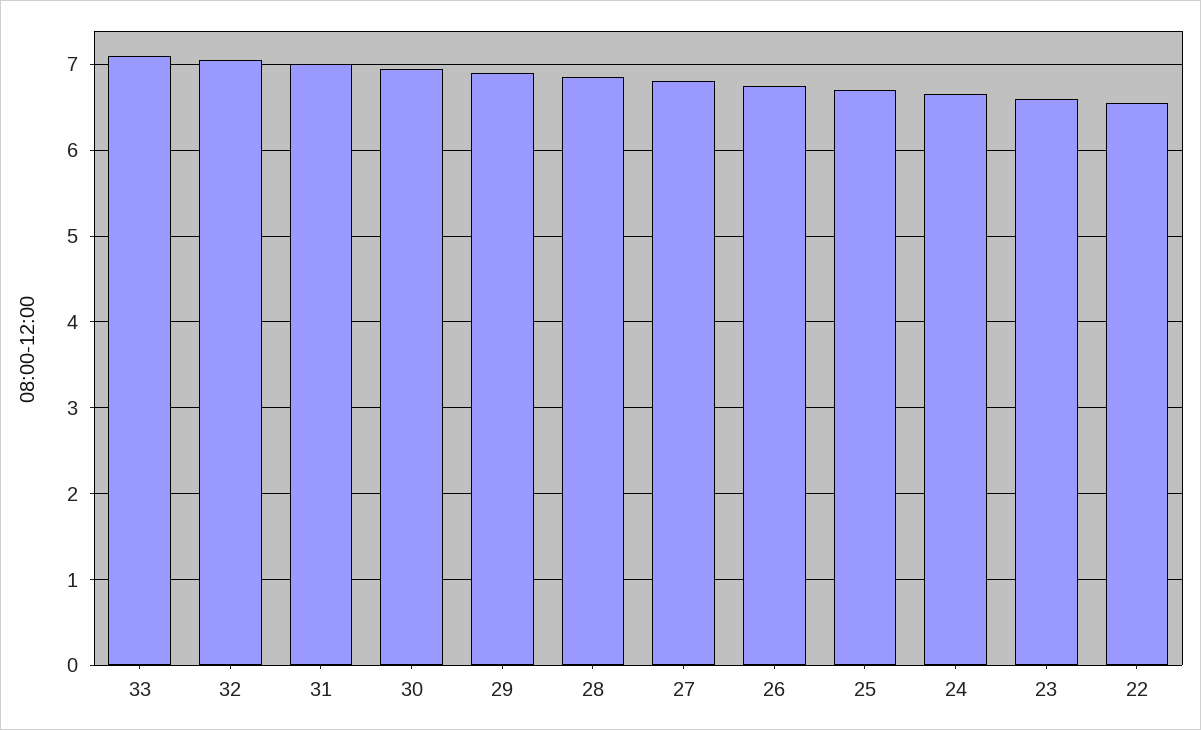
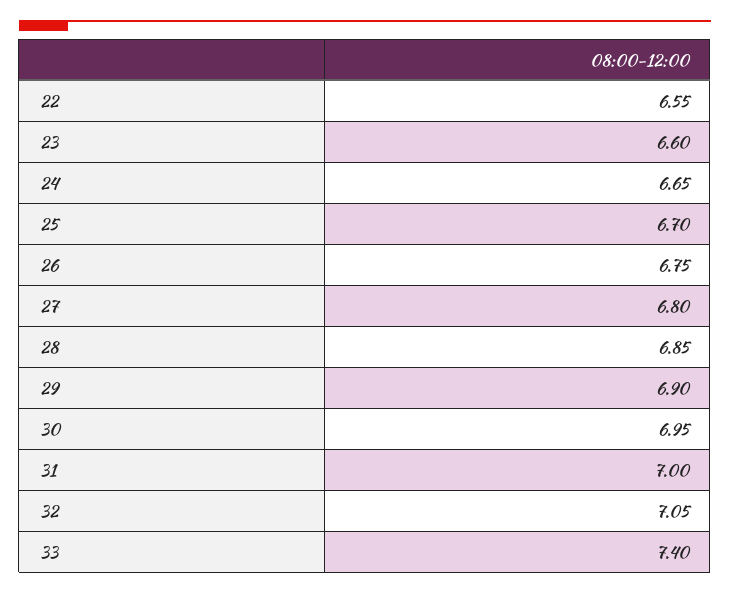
  {
-   "33": 7.1,
+   "33": 7.4,
    "32": 7.05,
    "31": 7,
    "30": 6.95,
    "29": 6.9,
    "28": 6.85,
    "27": 6.8,
    "26": 6.75,
    "25": 6.7,
    "24": 6.65,
    "23": 6.6,
    "22": 6.55
  }

